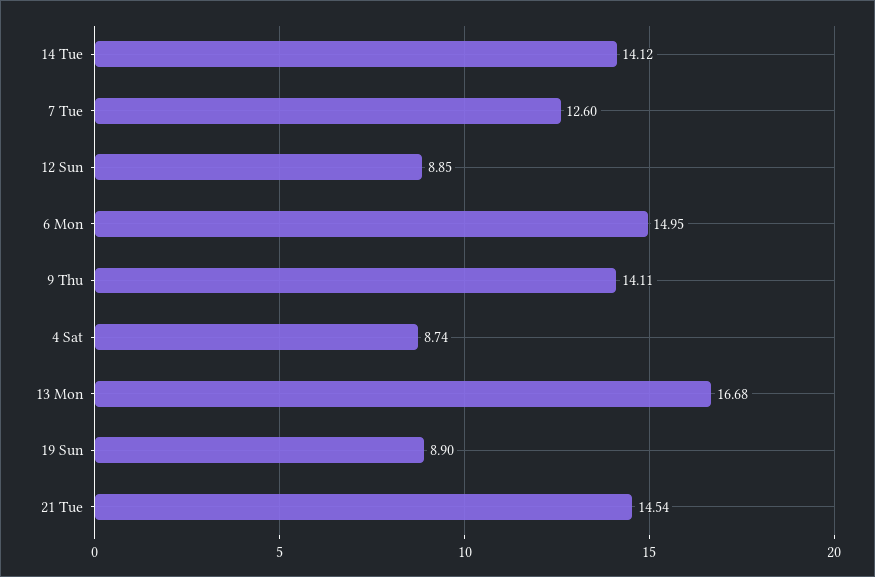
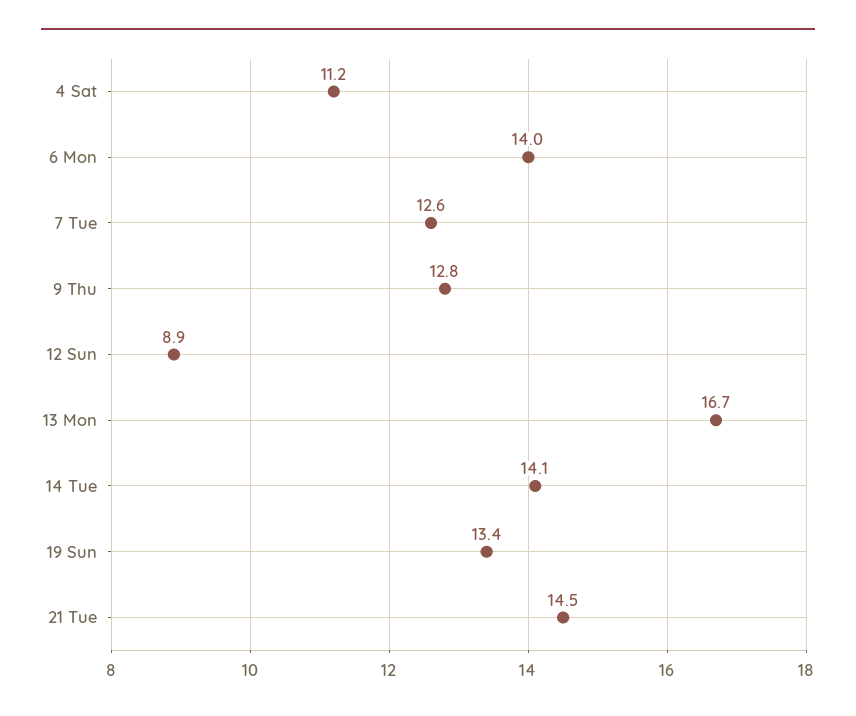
  {
    "14 Tue": 14.12,
    "7 Tue": 12.6,
    "12 Sun": 8.85,
-   "6 Mon": 14.95,
+   "6 Mon": 14,
-   "9 Thu": 14.11,
+   "9 Thu": 12.8,
-   "4 Sat": 8.74,
+   "4 Sat": 11.2,
    "13 Mon": 16.68,
-   "19 Sun": 8.9,
+   "19 Sun": 13.4,
    "21 Tue": 14.54
  }

